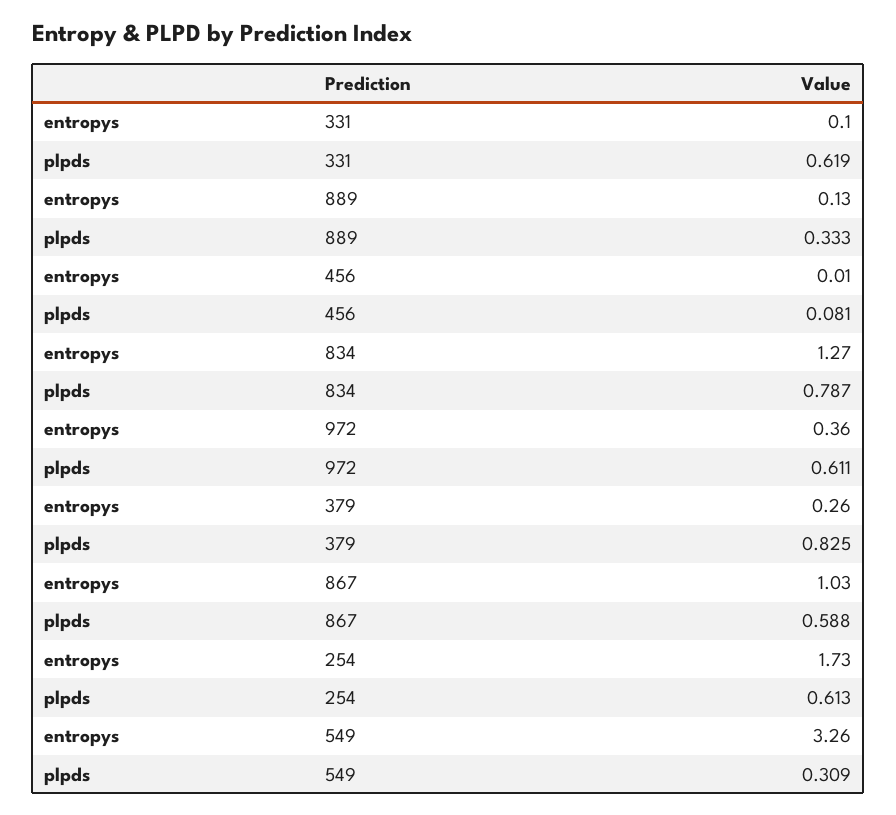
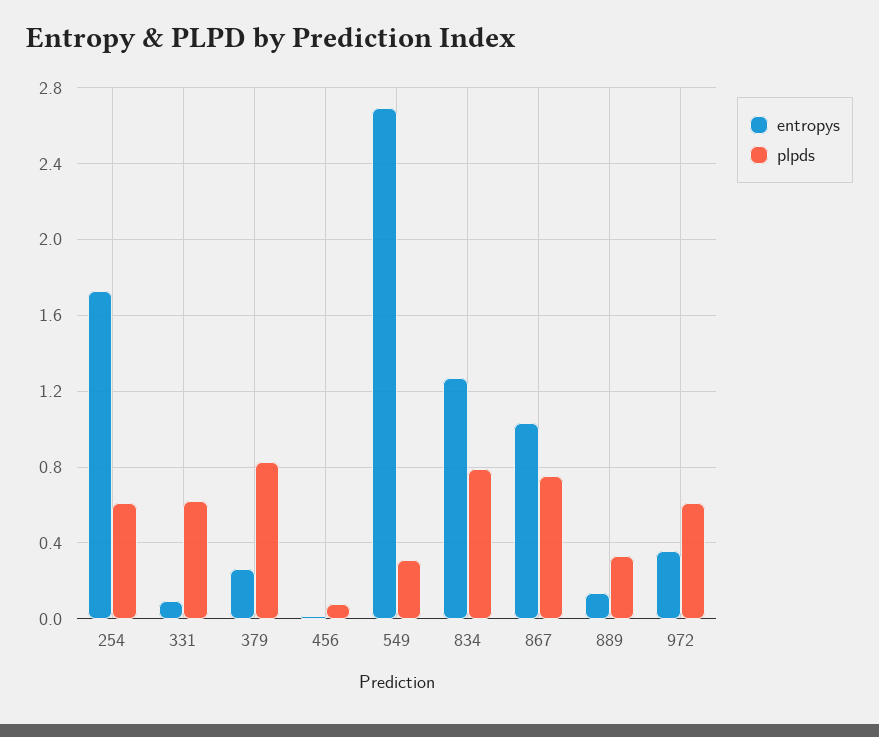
  {
    "entropys": {
      "331": 0.1,
      "889": 0.13,
      "456": 0.01,
      "834": 1.27,
      "972": 0.36,
      "379": 0.26,
      "867": 1.03,
      "254": 1.73,
-     "549": 3.26
+     "549": 2.7
    },
    "plpds": {
      "331": 0.619,
      "889": 0.333,
      "456": 0.081,
      "834": 0.787,
      "972": 0.611,
      "379": 0.825,
-     "867": 0.588,
+     "867": 0.75,
      "254": 0.613,
      "549": 0.309
    }
  }

